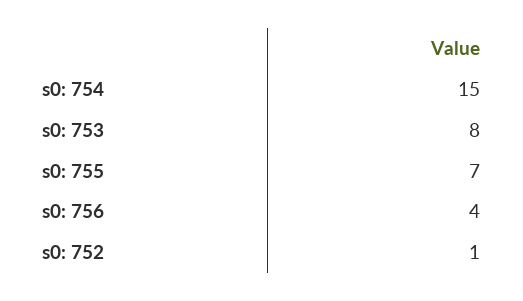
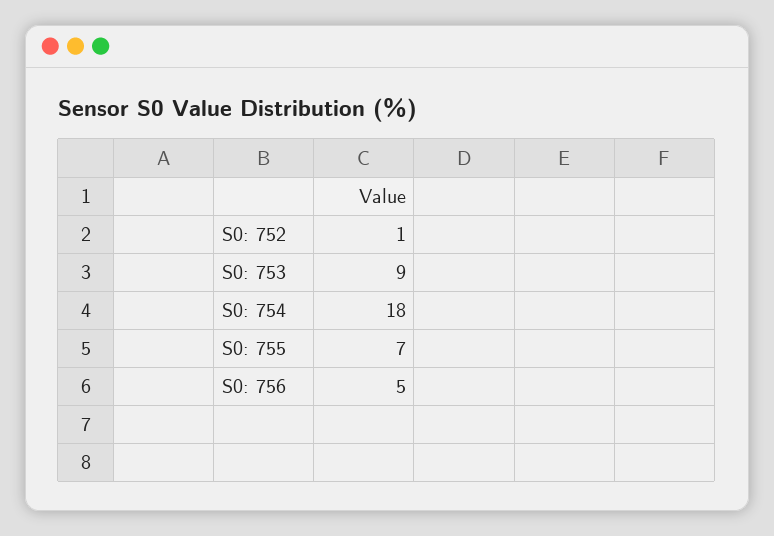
  {
-   "s0: 754": 15,
+   "s0: 754": 18,
-   "s0: 753": 8,
+   "s0: 753": 9,
    "s0: 755": 7,
-   "s0: 756": 4,
+   "s0: 756": 5,
    "s0: 752": 1
  }

